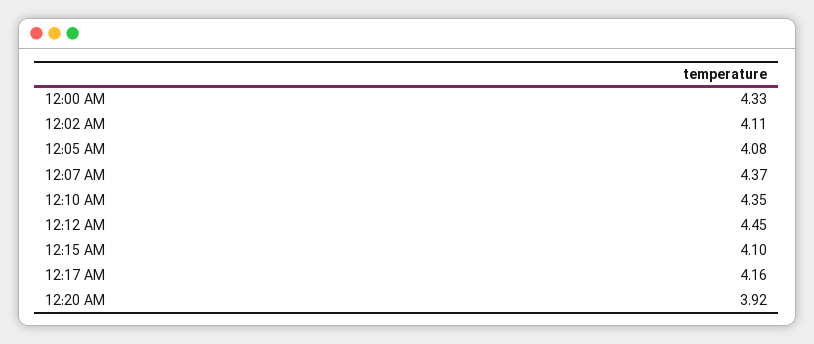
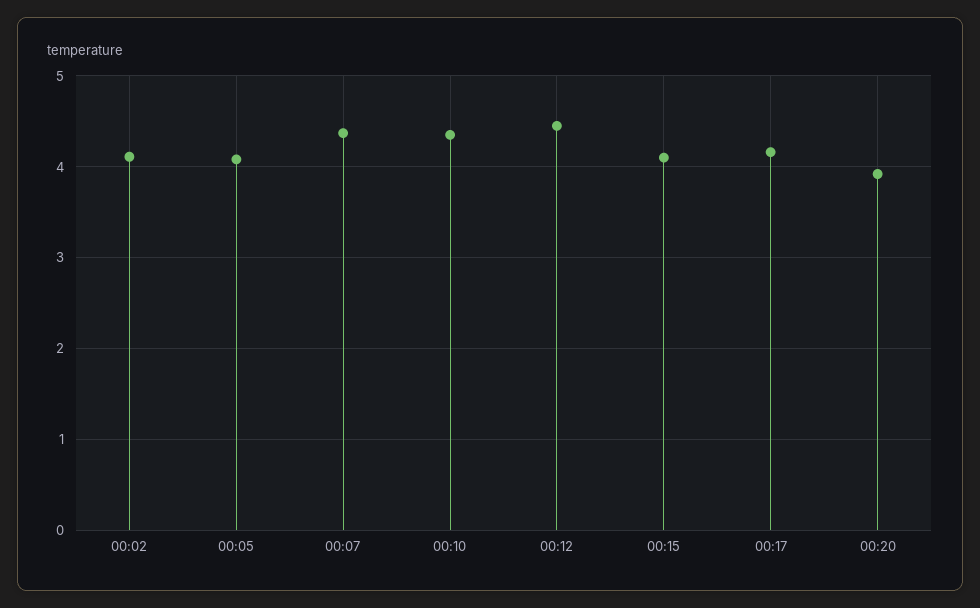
  {
-   "12:00 AM": 4.33,
    "12:02 AM": 4.11,
    "12:05 AM": 4.08,
    "12:07 AM": 4.37,
    "12:10 AM": 4.35,
    "12:12 AM": 4.45,
    "12:15 AM": 4.1,
    "12:17 AM": 4.16,
    "12:20 AM": 3.92
  }

